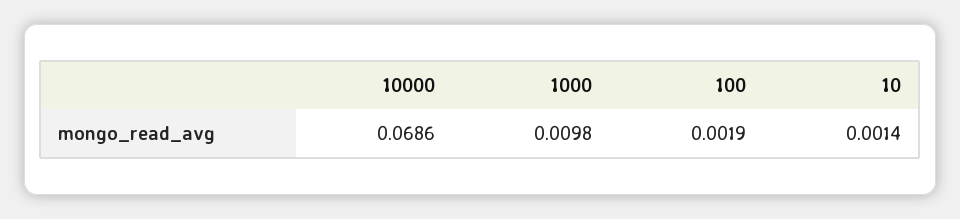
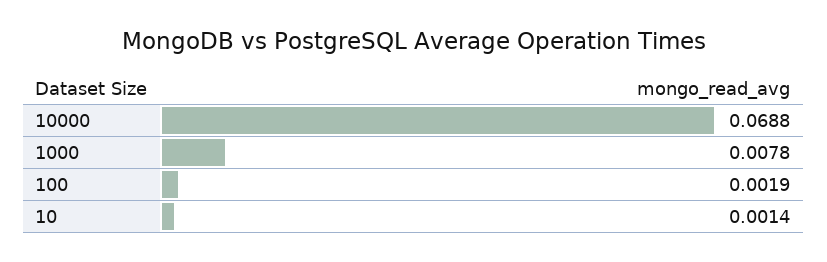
  {
-   "10000": 0.0686,
+   "10000": 0.0688,
-   "1000": 0.0098,
+   "1000": 0.0078,
    "100": 0.0019,
    "10": 0.0014
  }

